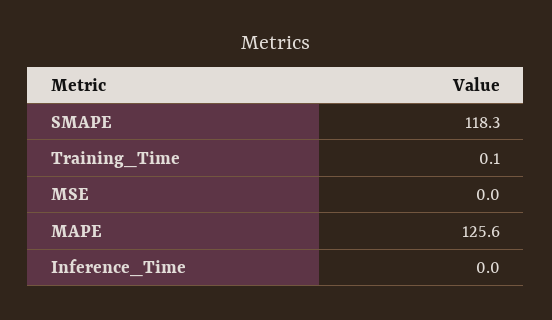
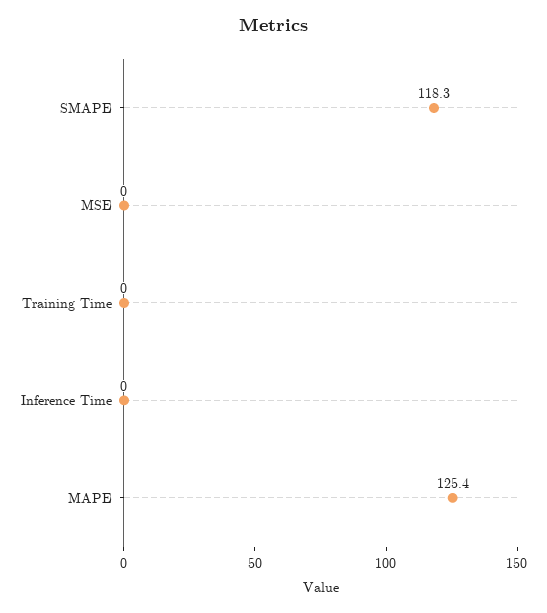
  {
    "SMAPE": 118.3,
-   "Training_Time": 0.1,
+   "Training_Time": 0,
    "MSE": 0,
-   "MAPE": 125.6,
+   "MAPE": 125.4,
    "Inference_Time": 0
  }

